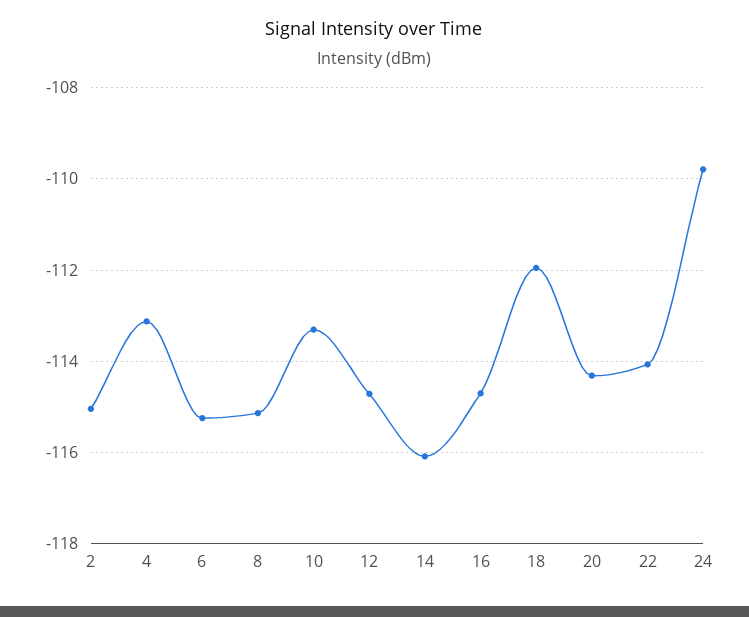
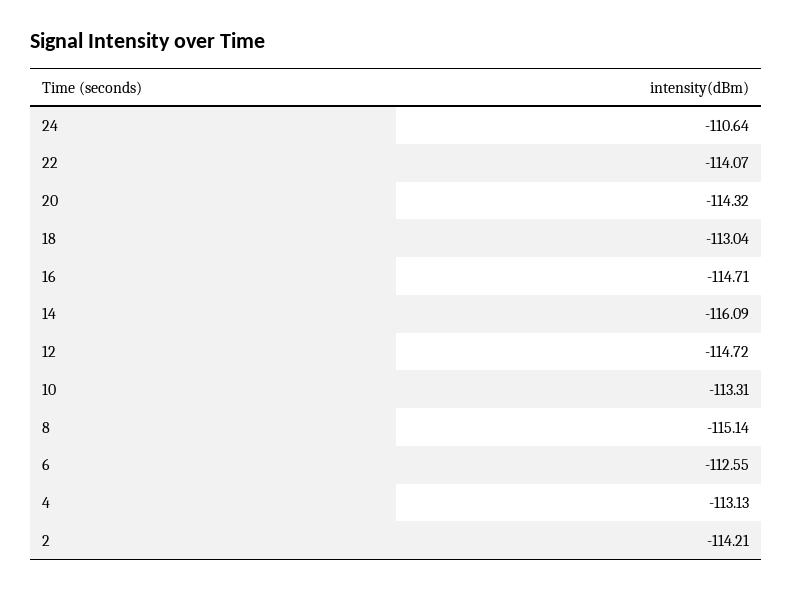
  {
-   "2": -115,
+   "2": -114.21,
    "4": -113.13,
-   "6": -115.2,
+   "6": -112.55,
    "8": -115.14,
    "10": -113.31,
    "12": -114.72,
    "14": -116.09,
    "16": -114.71,
-   "18": -112,
+   "18": -113.04,
    "20": -114.32,
    "22": -114.07,
-   "24": -109.8
+   "24": -110.64
  }

